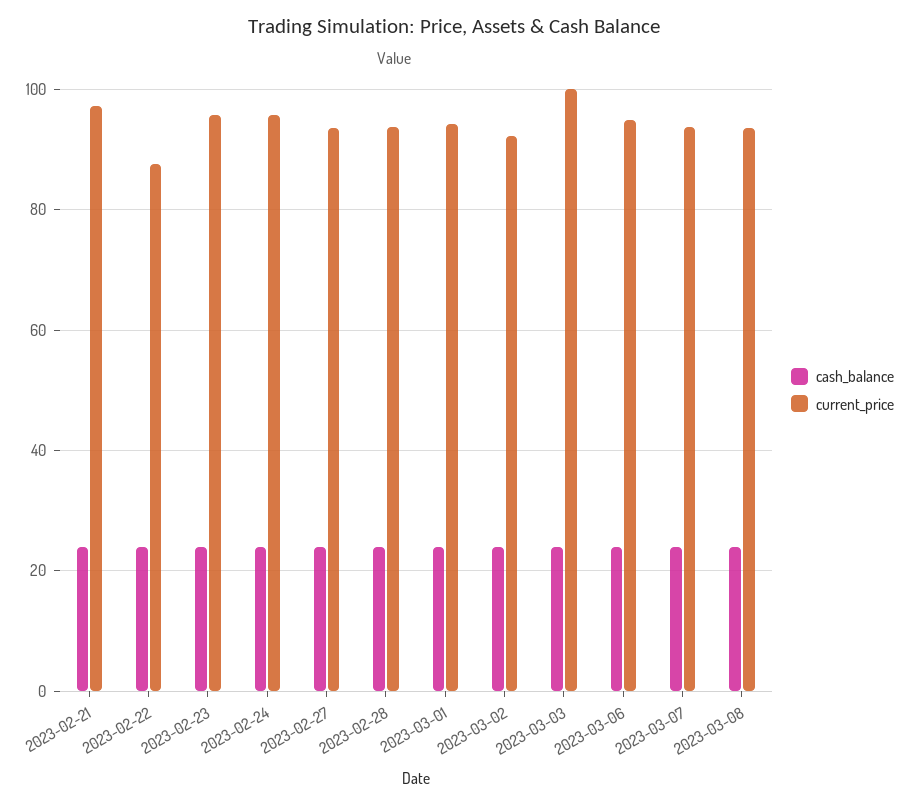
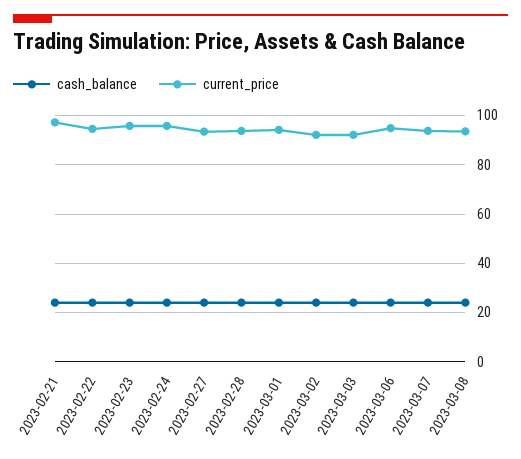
  {
    "cash_balance": {
      "2023-02-21": 24,
      "2023-02-22": 24,
      "2023-02-23": 24,
      "2023-02-24": 24,
      "2023-02-27": 24,
      "2023-02-28": 24,
      "2023-03-01": 24,
      "2023-03-02": 24,
      "2023-03-03": 24,
      "2023-03-06": 24,
      "2023-03-07": 24,
      "2023-03-08": 24
    },
    "current_price": {
      "2023-02-21": 98,
-     "2023-02-22": 88,
+     "2023-02-22": 95,
      "2023-02-23": 96,
      "2023-02-24": 96,
      "2023-02-27": 94,
      "2023-02-28": 94,
      "2023-03-01": 94,
      "2023-03-02": 92,
-     "2023-03-03": 100,
+     "2023-03-03": 92.5,
      "2023-03-06": 94,
      "2023-03-07": 94,
      "2023-03-08": 94
    }
  }

